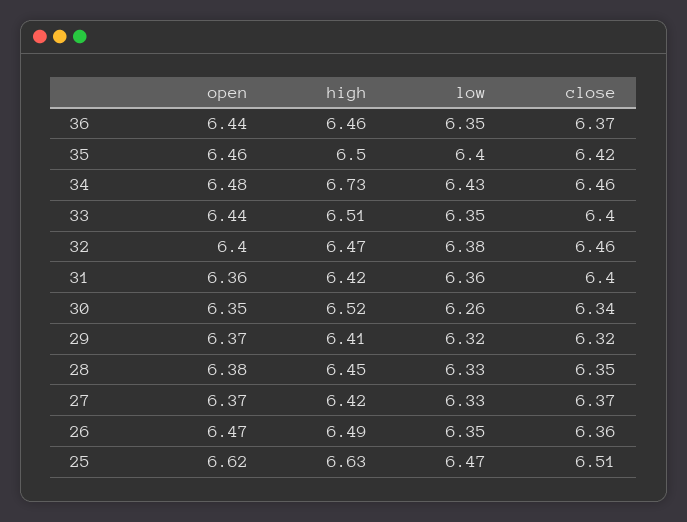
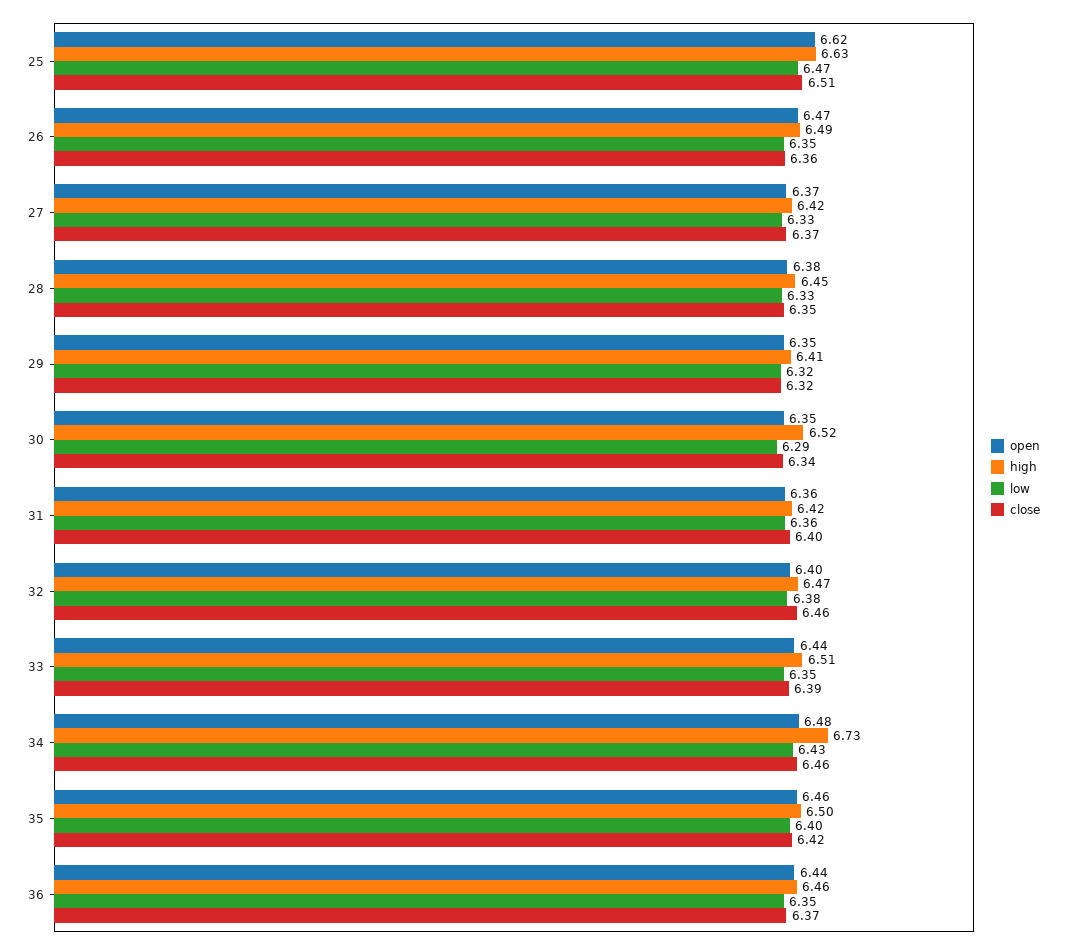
  {
    "open": {
      "36": 6.44,
      "35": 6.46,
      "34": 6.48,
      "33": 6.44,
      "32": 6.4,
      "31": 6.36,
      "30": 6.35,
-     "29": 6.37,
+     "29": 6.35,
      "28": 6.38,
      "27": 6.37,
      "26": 6.47,
      "25": 6.62
    },
    "high": {
      "36": 6.46,
      "35": 6.5,
      "34": 6.73,
      "33": 6.51,
      "32": 6.47,
      "31": 6.42,
      "30": 6.52,
      "29": 6.41,
      "28": 6.45,
      "27": 6.42,
      "26": 6.49,
      "25": 6.63
    },
    "low": {
      "36": 6.35,
      "35": 6.4,
      "34": 6.43,
      "33": 6.35,
      "32": 6.38,
      "31": 6.36,
-     "30": 6.26,
+     "30": 6.29,
      "29": 6.32,
      "28": 6.33,
      "27": 6.33,
      "26": 6.35,
      "25": 6.47
    },
    "close": {
      "36": 6.37,
      "35": 6.42,
      "34": 6.46,
-     "33": 6.4,
+     "33": 6.39,
      "32": 6.46,
      "31": 6.4,
      "30": 6.34,
      "29": 6.32,
      "28": 6.35,
      "27": 6.37,
      "26": 6.36,
      "25": 6.51
    }
  }

